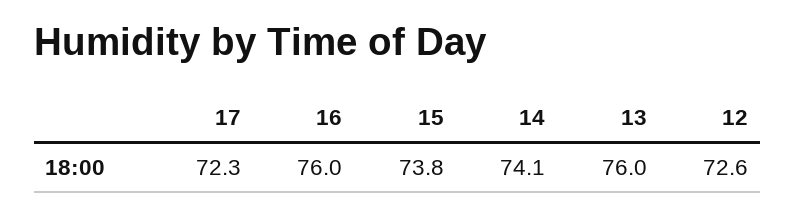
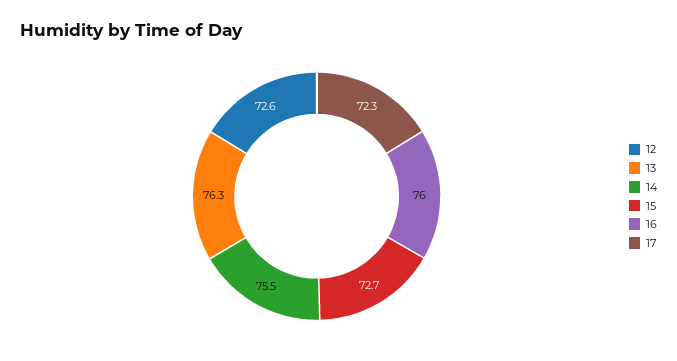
  {
    "17": 72.3,
    "16": 76,
-   "15": 73.8,
+   "15": 72.7,
-   "14": 74.1,
+   "14": 75.5,
-   "13": 76,
+   "13": 76.3,
    "12": 72.6
  }

